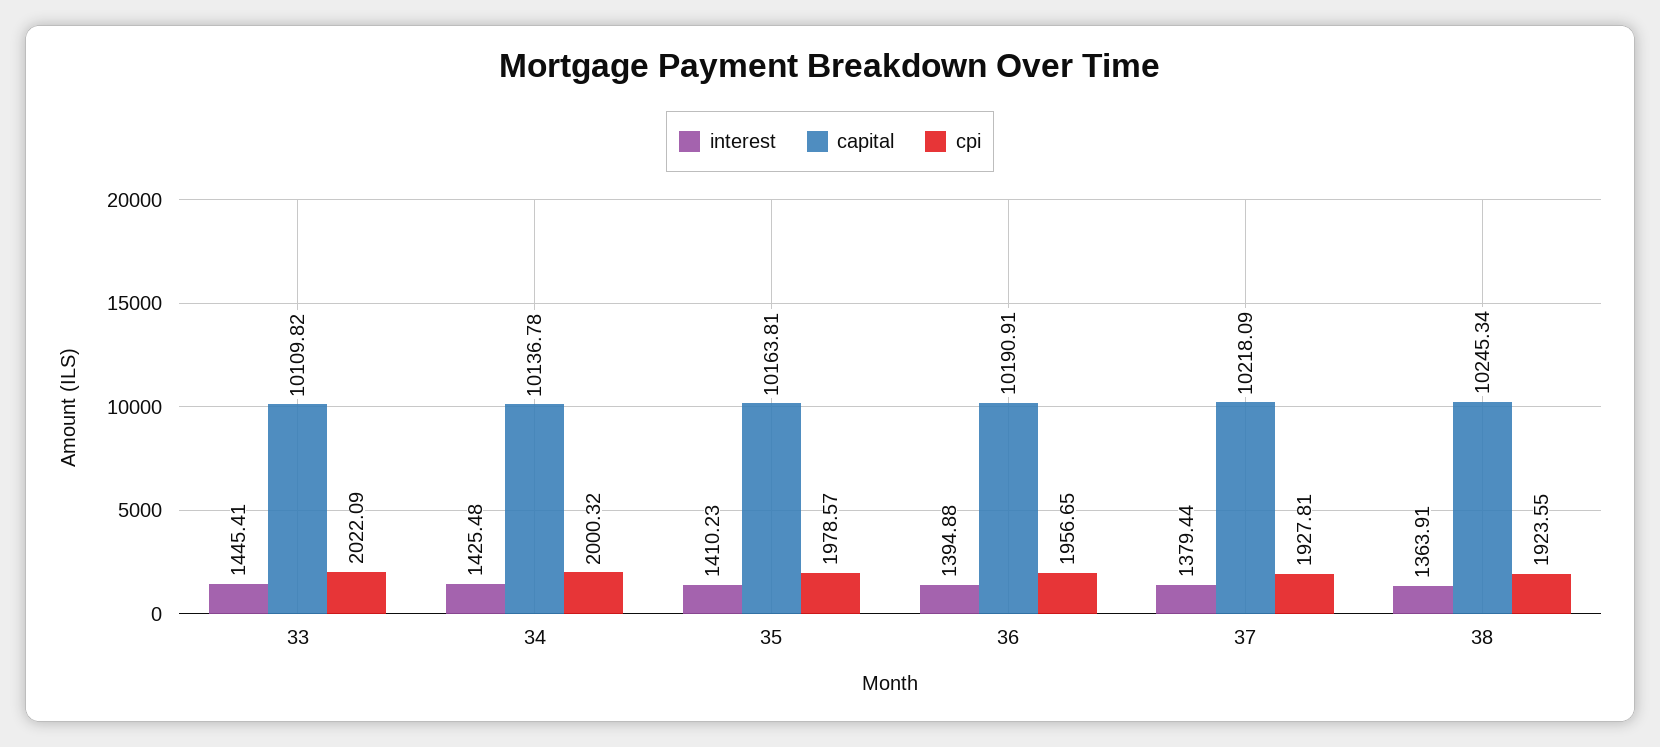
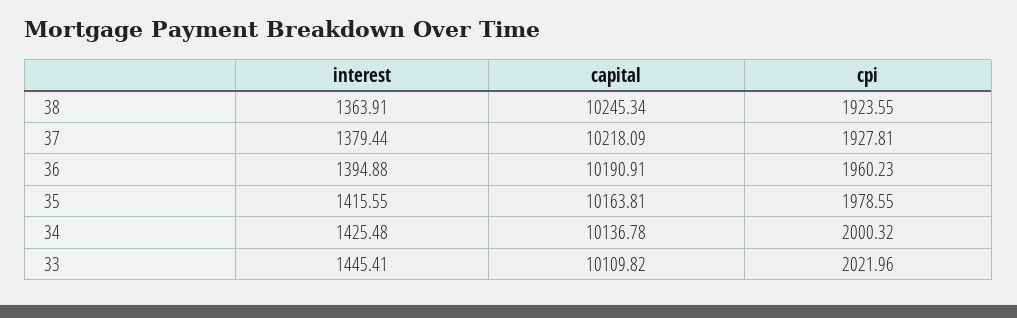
  {
    "interest": {
      "33": 1445.41,
      "34": 1425.48,
-     "35": 1410.23,
+     "35": 1415.55,
      "36": 1394.88,
      "37": 1379.44,
      "38": 1363.91
    },
    "capital": {
      "33": 10109.82,
      "34": 10136.78,
      "35": 10163.81,
      "36": 10190.91,
      "37": 10218.09,
      "38": 10245.34
    },
    "cpi": {
-     "33": 2022.09,
+     "33": 2021.96,
      "34": 2000.32,
-     "35": 1978.57,
+     "35": 1978.55,
-     "36": 1956.65,
+     "36": 1960.23,
      "37": 1927.81,
      "38": 1923.55
    }
  }

